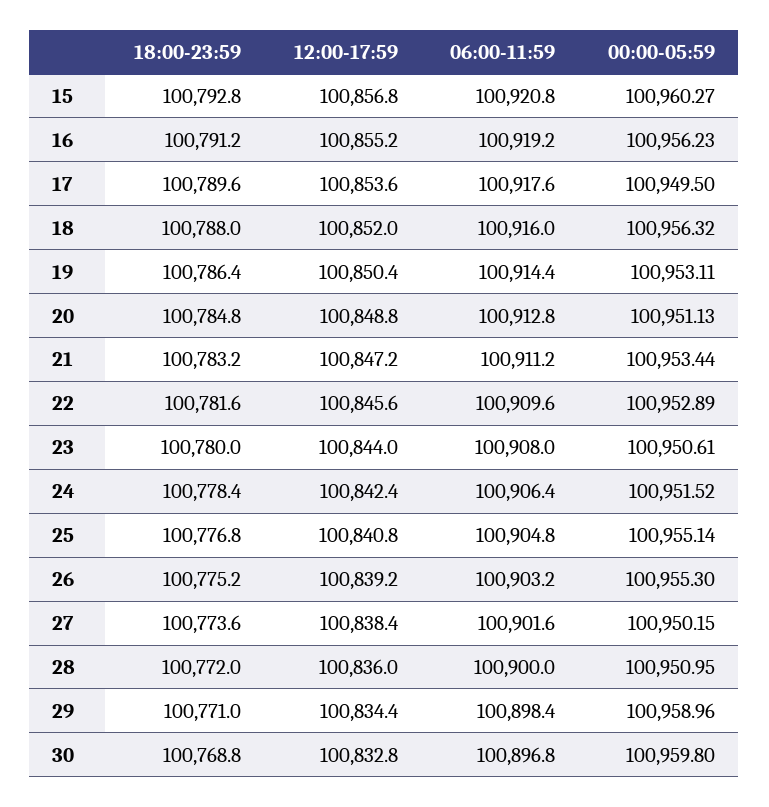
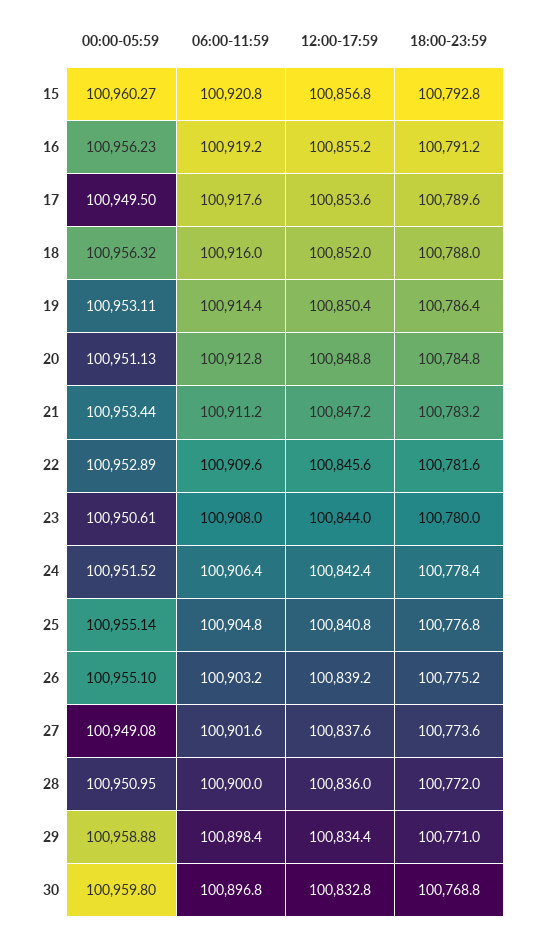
  {
    "18:00-23:59": {
      "15": 100792.8,
      "16": 100791.2,
      "17": 100789.6,
      "18": 100788,
      "19": 100786.4,
      "20": 100784.8,
      "21": 100783.2,
      "22": 100781.6,
      "23": 100780,
      "24": 100778.4,
      "25": 100776.8,
      "26": 100775.2,
      "27": 100773.6,
      "28": 100772,
      "29": 100771,
      "30": 100768.8
    },
    "12:00-17:59": {
      "15": 100856.8,
      "16": 100855.2,
      "17": 100853.6,
      "18": 100852,
      "19": 100850.4,
      "20": 100848.8,
      "21": 100847.2,
      "22": 100845.6,
      "23": 100844,
      "24": 100842.4,
      "25": 100840.8,
      "26": 100839.2,
-     "27": 100838.4,
+     "27": 100837.6,
      "28": 100836,
      "29": 100834.4,
      "30": 100832.8
    },
    "06:00-11:59": {
      "15": 100920.8,
      "16": 100919.2,
      "17": 100917.6,
      "18": 100916,
      "19": 100914.4,
      "20": 100912.8,
      "21": 100911.2,
      "22": 100909.6,
      "23": 100908,
      "24": 100906.4,
      "25": 100904.8,
      "26": 100903.2,
      "27": 100901.6,
      "28": 100900,
      "29": 100898.4,
      "30": 100896.8
    },
    "00:00-05:59": {
      "15": 100960.27,
      "16": 100956.23,
      "17": 100949.5,
      "18": 100956.32,
      "19": 100953.11,
      "20": 100951.13,
      "21": 100953.44,
      "22": 100952.89,
      "23": 100950.61,
      "24": 100951.52,
      "25": 100955.14,
-     "26": 100955.3,
+     "26": 100955.1,
-     "27": 100950.15,
+     "27": 100949.08,
      "28": 100950.95,
-     "29": 100958.96,
+     "29": 100958.88,
      "30": 100959.8
    }
  }

